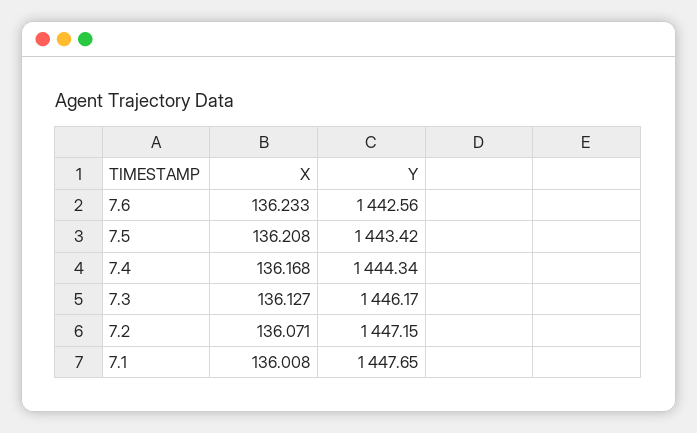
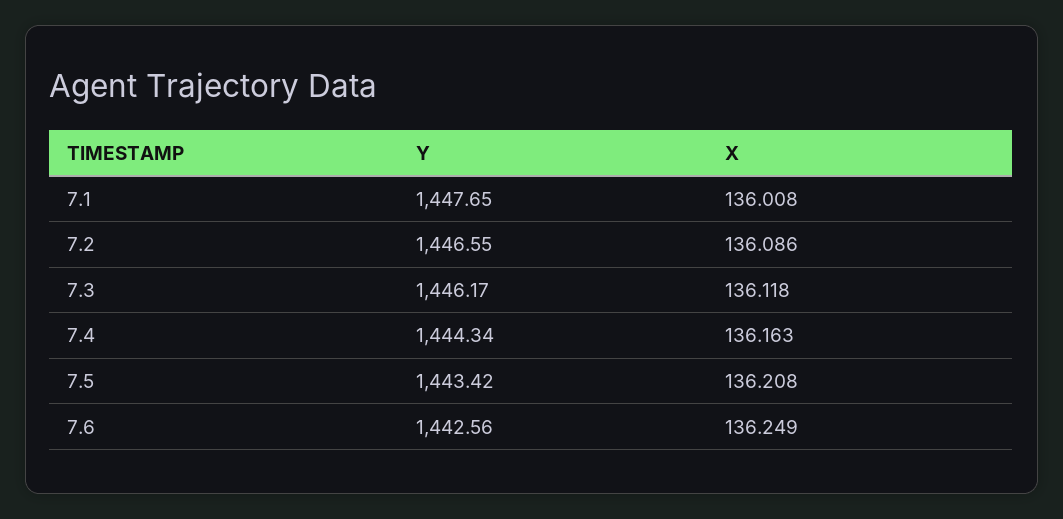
  {
    "X": {
-     "7.6": 136.233,
+     "7.6": 136.249,
      "7.5": 136.208,
-     "7.4": 136.168,
+     "7.4": 136.163,
-     "7.3": 136.127,
+     "7.3": 136.118,
-     "7.2": 136.071,
+     "7.2": 136.086,
      "7.1": 136.008
    },
    "Y": {
      "7.6": 1442.56,
      "7.5": 1443.42,
      "7.4": 1444.34,
      "7.3": 1446.17,
-     "7.2": 1447.15,
+     "7.2": 1446.55,
      "7.1": 1447.65
    }
  }

